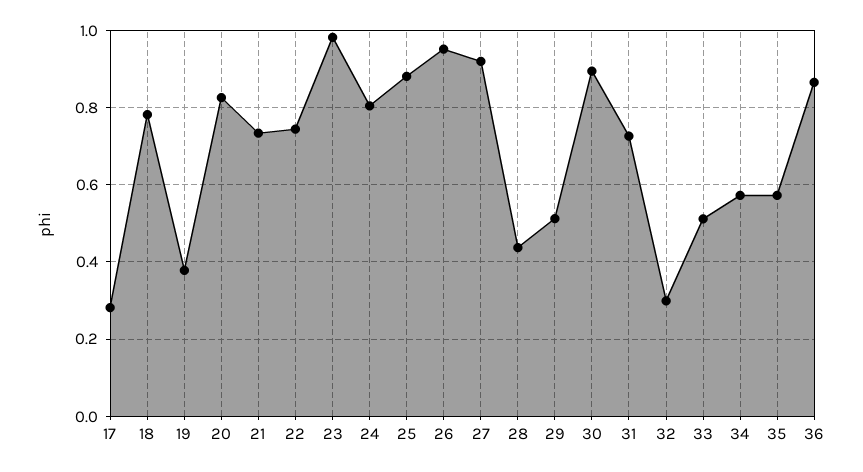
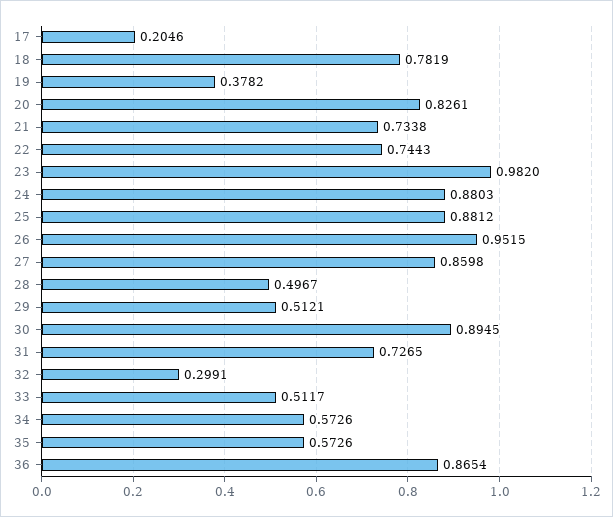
  {
-   "17": 0.28,
+   "17": 0.2046,
    "18": 0.7819,
    "19": 0.3782,
    "20": 0.8261,
    "21": 0.7338,
    "22": 0.7443,
    "23": 0.982,
-   "24": 0.8,
+   "24": 0.8803,
    "25": 0.8812,
    "26": 0.9515,
-   "27": 0.92,
+   "27": 0.8598,
-   "28": 0.44,
+   "28": 0.4967,
    "29": 0.5121,
    "30": 0.8945,
    "31": 0.7265,
    "32": 0.2991,
    "33": 0.5117,
    "34": 0.5726,
    "35": 0.5726,
    "36": 0.8654
  }

